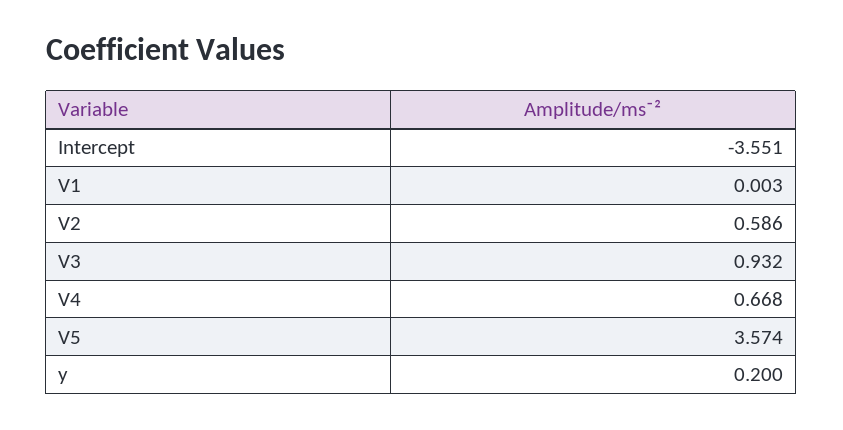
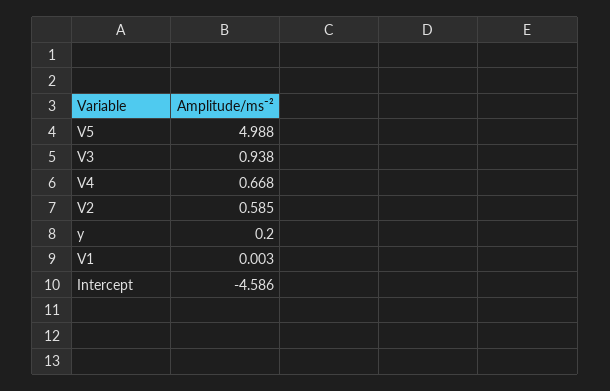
  {
-   "Intercept": -3.551,
+   "Intercept": -4.586,
    "V1": 0.003,
-   "V2": 0.586,
+   "V2": 0.585,
-   "V3": 0.932,
+   "V3": 0.938,
    "V4": 0.668,
-   "V5": 3.574,
+   "V5": 4.988,
    "y": 0.2
  }

